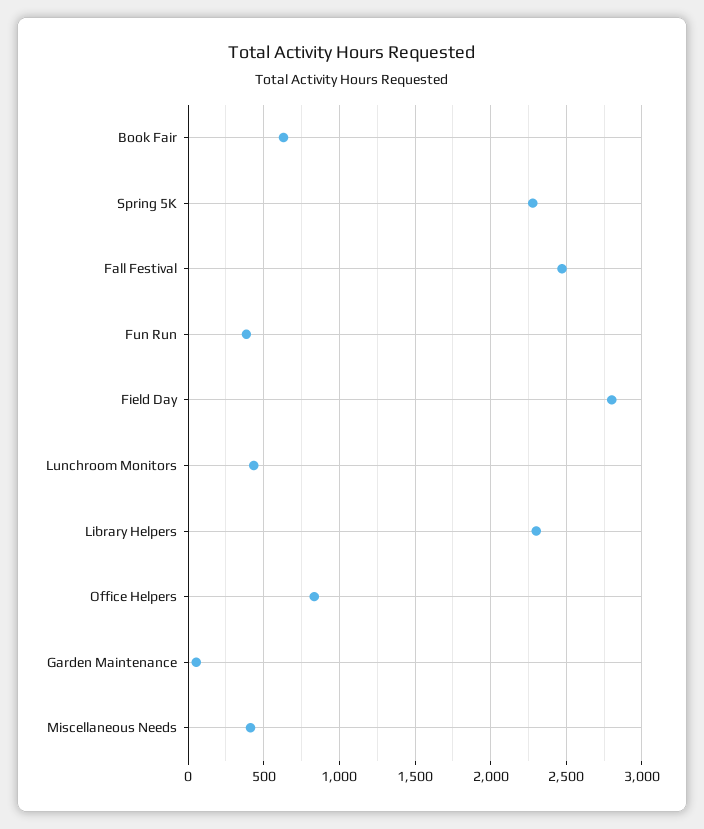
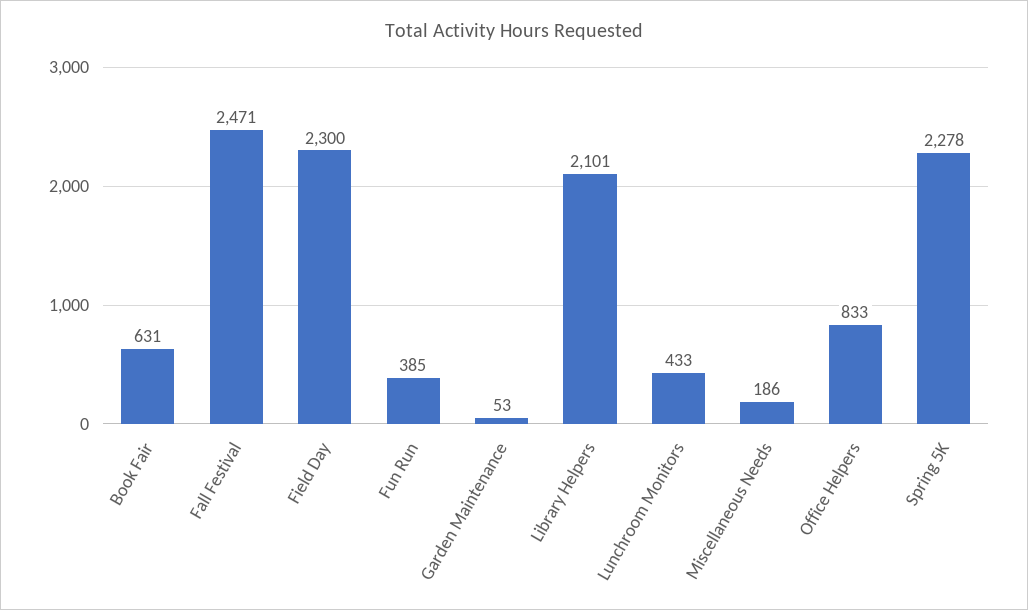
  {
    "Book Fair": 631,
    "Spring 5K": 2278,
    "Fall Festival": 2471,
    "Fun Run": 385,
-   "Field Day": 2800,
+   "Field Day": 2300,
    "Lunchroom Monitors": 433,
-   "Library Helpers": 2300,
+   "Library Helpers": 2101,
    "Office Helpers": 833,
    "Garden Maintenance": 53,
-   "Miscellaneous Needs": 400
+   "Miscellaneous Needs": 186
  }

